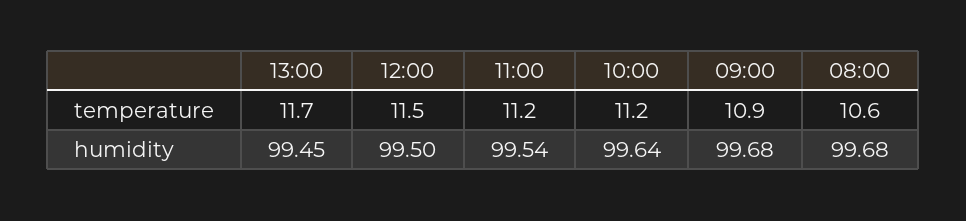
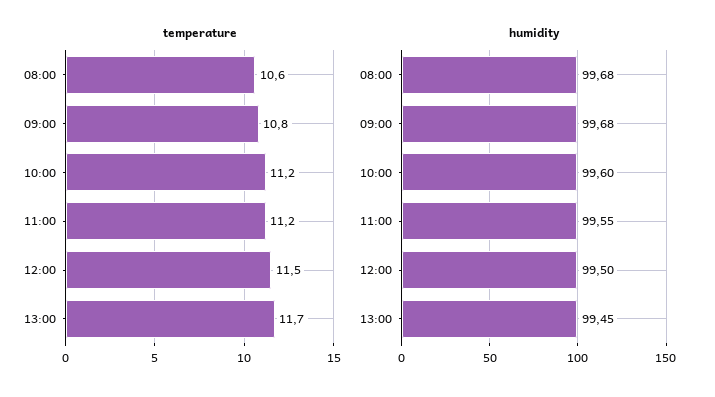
  {
    "temperature": {
      "13:00": 11.7,
      "12:00": 11.5,
      "11:00": 11.2,
      "10:00": 11.2,
-     "09:00": 10.9,
+     "09:00": 10.8,
      "08:00": 10.6
    },
    "humidity": {
      "13:00": 99.45,
      "12:00": 99.5,
-     "11:00": 99.54,
+     "11:00": 99.55,
-     "10:00": 99.64,
+     "10:00": 99.6,
      "09:00": 99.68,
      "08:00": 99.68
    }
  }

